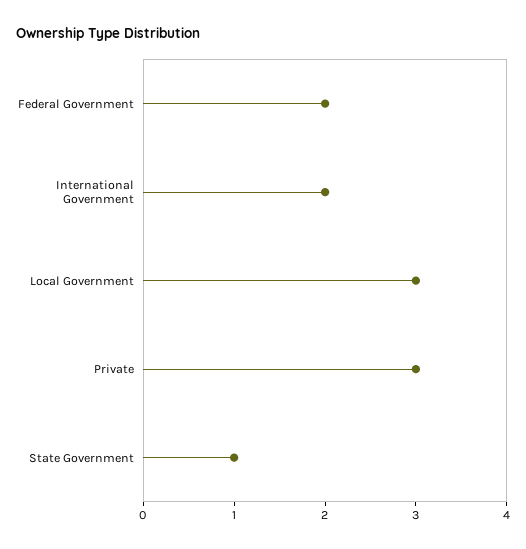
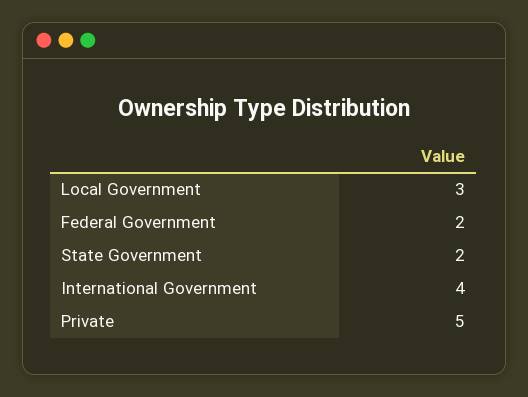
  {
    "Federal Government": 2,
-   "International Government": 2,
+   "International Government": 4,
    "Local Government": 3,
-   "Private": 3,
+   "Private": 5,
-   "State Government": 1
+   "State Government": 2
  }

